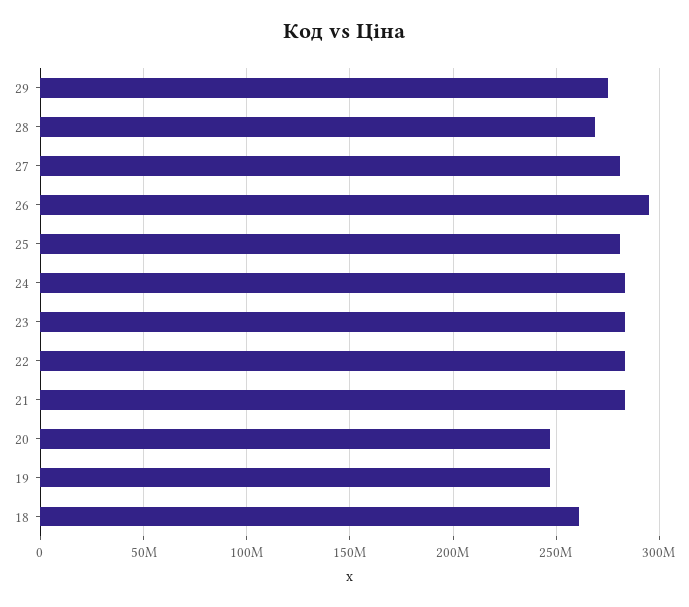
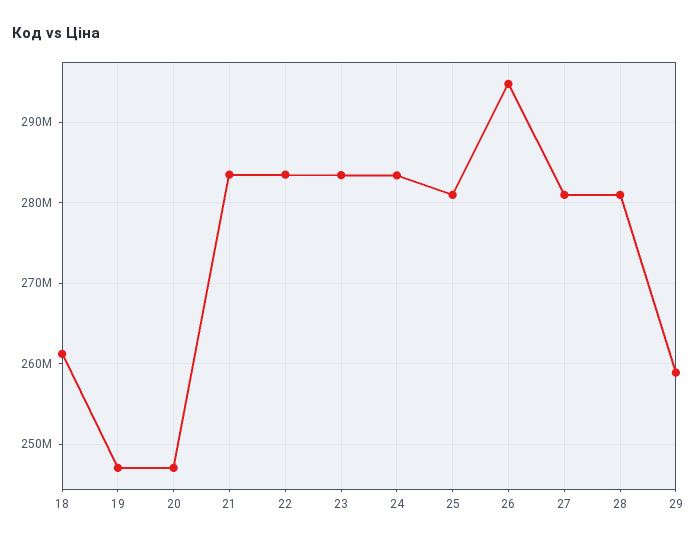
  {
-   "29": 275000000,
+   "29": 259000000,
-   "28": 270000000,
+   "28": 281000000,
    "27": 281000000,
    "26": 295000000,
    "25": 281000000,
    "24": 283000000,
    "23": 283000000,
    "22": 283000000,
    "21": 283000000,
    "20": 247000000,
    "19": 247000000,
    "18": 261000000
  }

